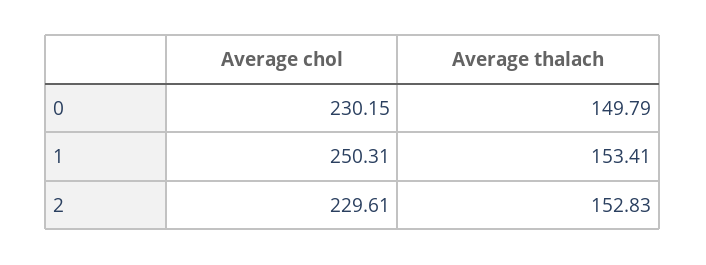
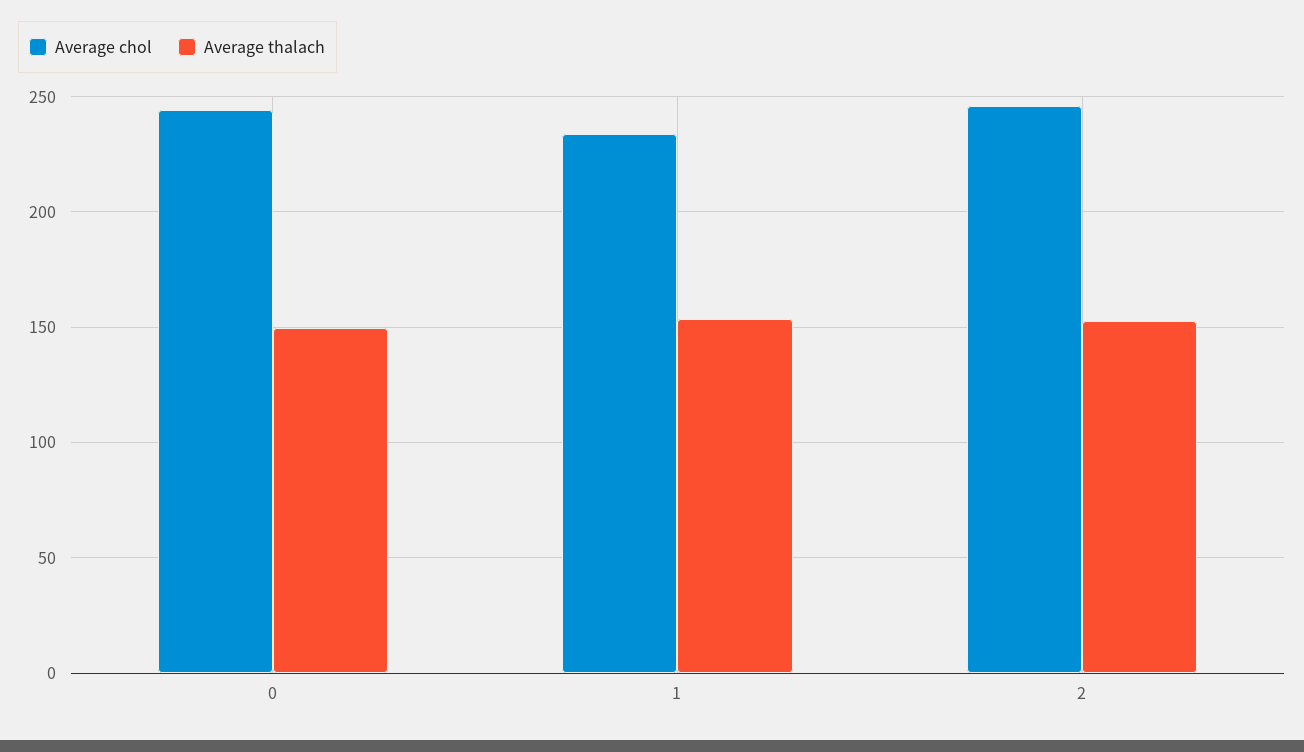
  {
    "Average chol": {
-     "0": 230.15,
+     "0": 245,
-     "1": 250.31,
+     "1": 235,
-     "2": 229.61
+     "2": 245
    },
    "Average thalach": {
      "0": 149.79,
      "1": 153.41,
      "2": 152.83
    }
  }

